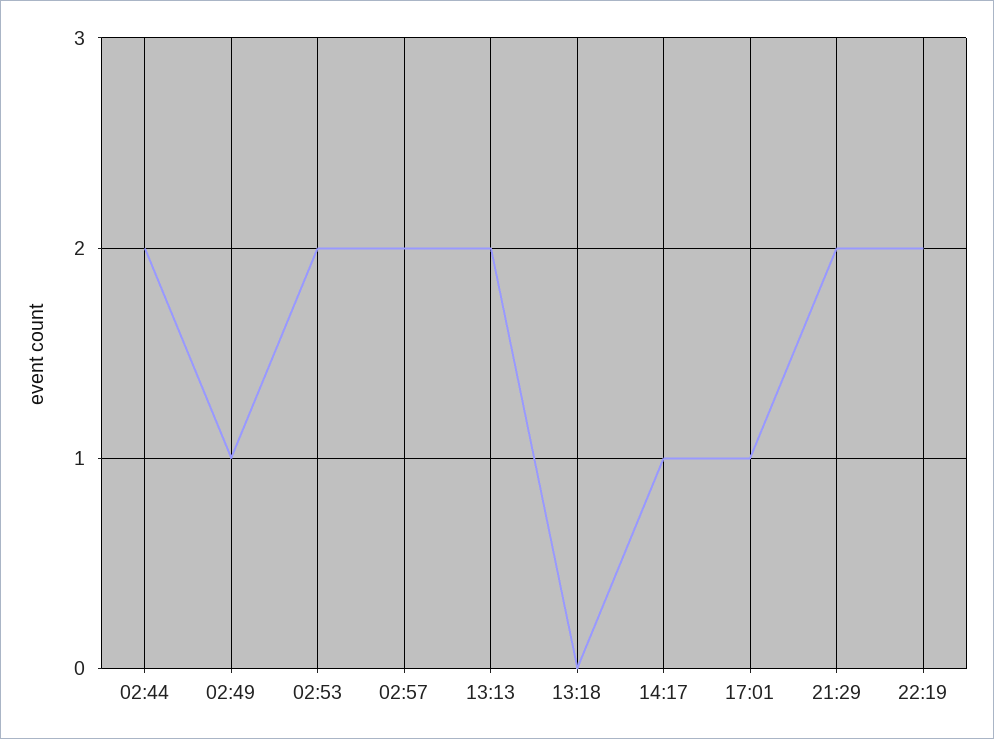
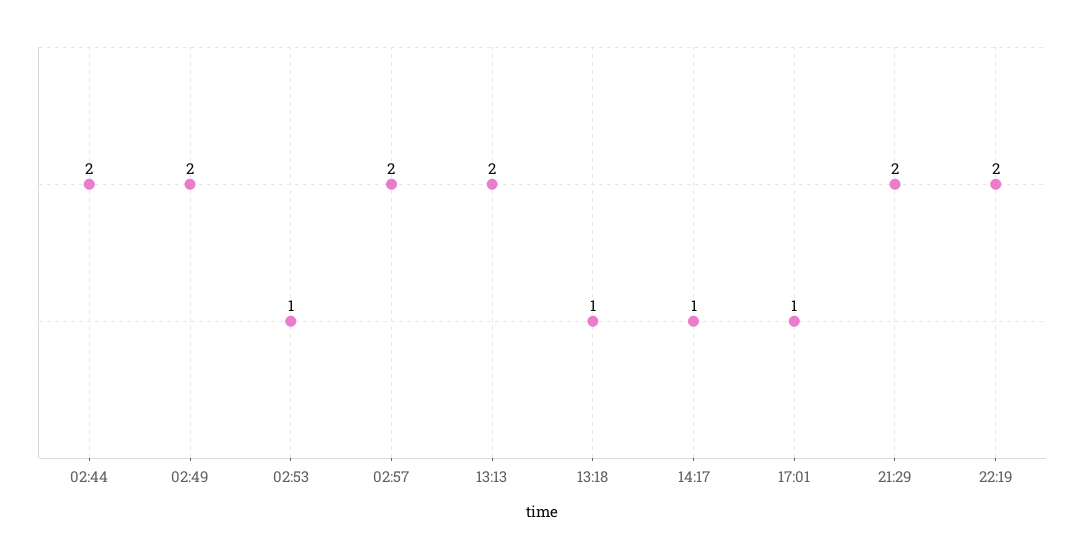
  {
    "02:44": 2,
-   "02:49": 1,
+   "02:49": 2,
-   "02:53": 2,
+   "02:53": 1,
    "02:57": 2,
    "13:13": 2,
-   "13:18": 0,
+   "13:18": 1,
    "14:17": 1,
    "17:01": 1,
    "21:29": 2,
    "22:19": 2
  }

